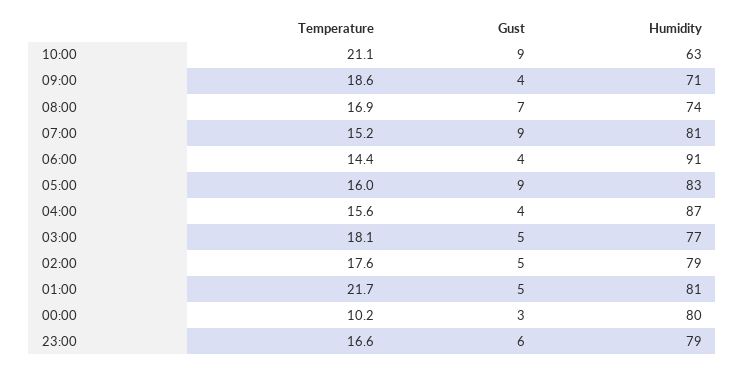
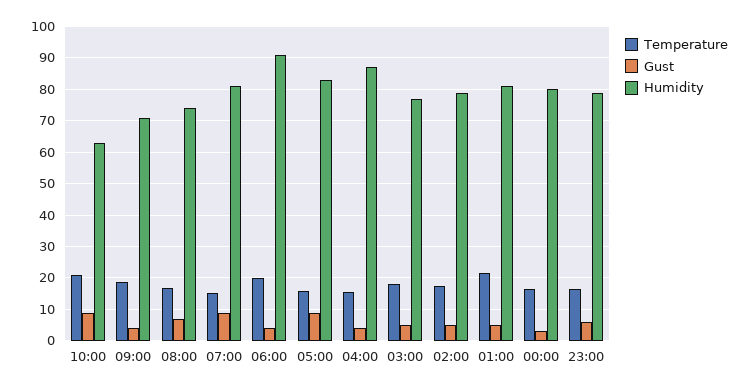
  {
    "Temperature": {
      "10:00": 21.1,
      "09:00": 18.6,
      "08:00": 16.9,
      "07:00": 15.2,
-     "06:00": 14.4,
+     "06:00": 20,
      "05:00": 16,
      "04:00": 15.6,
      "03:00": 18.1,
      "02:00": 17.6,
      "01:00": 21.7,
-     "00:00": 10.2,
+     "00:00": 16,
      "23:00": 16.6
    },
    "Gust": {
      "10:00": 9,
      "09:00": 4,
      "08:00": 7,
      "07:00": 9,
      "06:00": 4,
      "05:00": 9,
      "04:00": 4,
      "03:00": 5,
      "02:00": 5,
      "01:00": 5,
      "00:00": 3,
      "23:00": 6
    },
    "Humidity": {
      "10:00": 63,
      "09:00": 71,
      "08:00": 74,
      "07:00": 81,
      "06:00": 91,
      "05:00": 83,
      "04:00": 87,
      "03:00": 77,
      "02:00": 79,
      "01:00": 81,
      "00:00": 80,
      "23:00": 79
    }
  }

